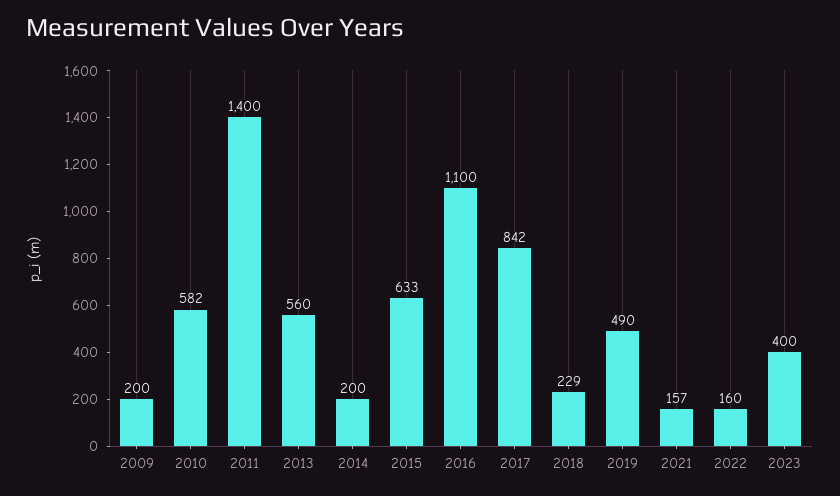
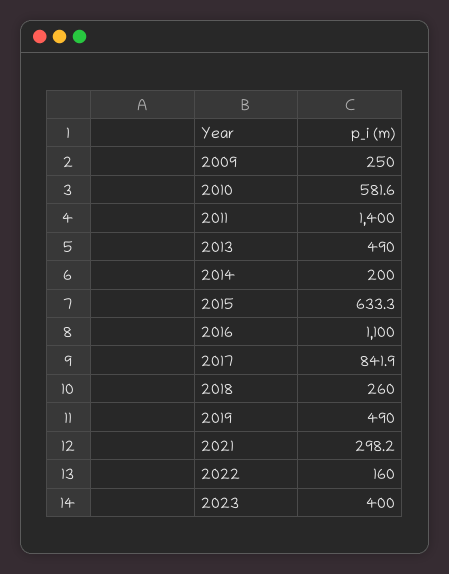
  {
-   "2009": 200,
+   "2009": 250,
    "2010": 581.6,
    "2011": 1400,
-   "2013": 560,
+   "2013": 490,
    "2014": 200,
    "2015": 633.3,
    "2016": 1100,
    "2017": 841.9,
-   "2018": 229,
+   "2018": 260,
    "2019": 490,
-   "2021": 157,
+   "2021": 298.2,
    "2022": 160,
    "2023": 400
  }

